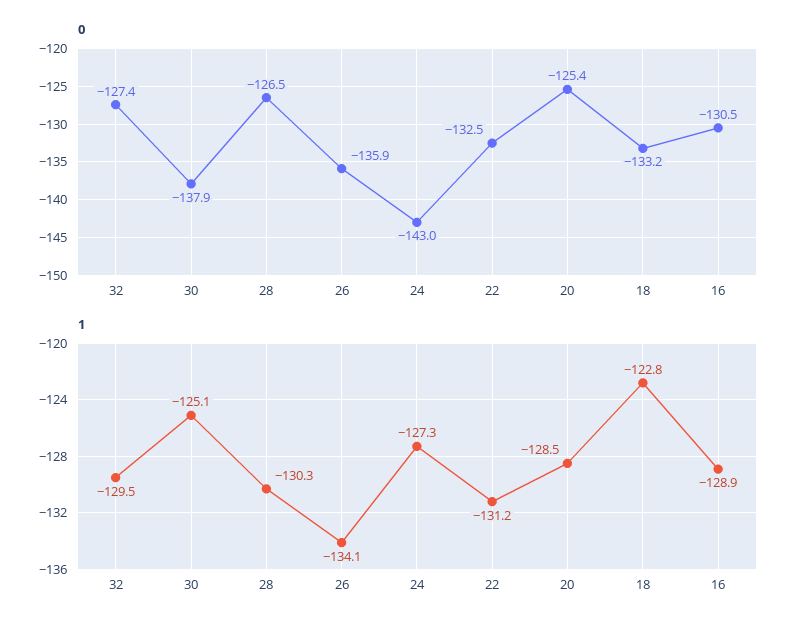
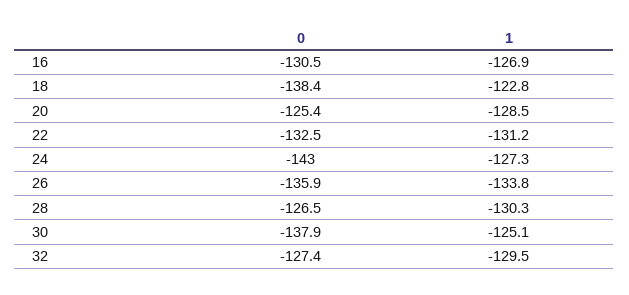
  {
    "0": {
      "32": -127.4,
      "30": -137.9,
      "28": -126.5,
      "26": -135.9,
      "24": -143,
      "22": -132.5,
      "20": -125.4,
-     "18": -133.2,
+     "18": -138.4,
      "16": -130.5
    },
    "1": {
      "32": -129.5,
      "30": -125.1,
      "28": -130.3,
-     "26": -134.1,
+     "26": -133.8,
      "24": -127.3,
      "22": -131.2,
      "20": -128.5,
      "18": -122.8,
-     "16": -128.9
+     "16": -126.9
    }
  }

